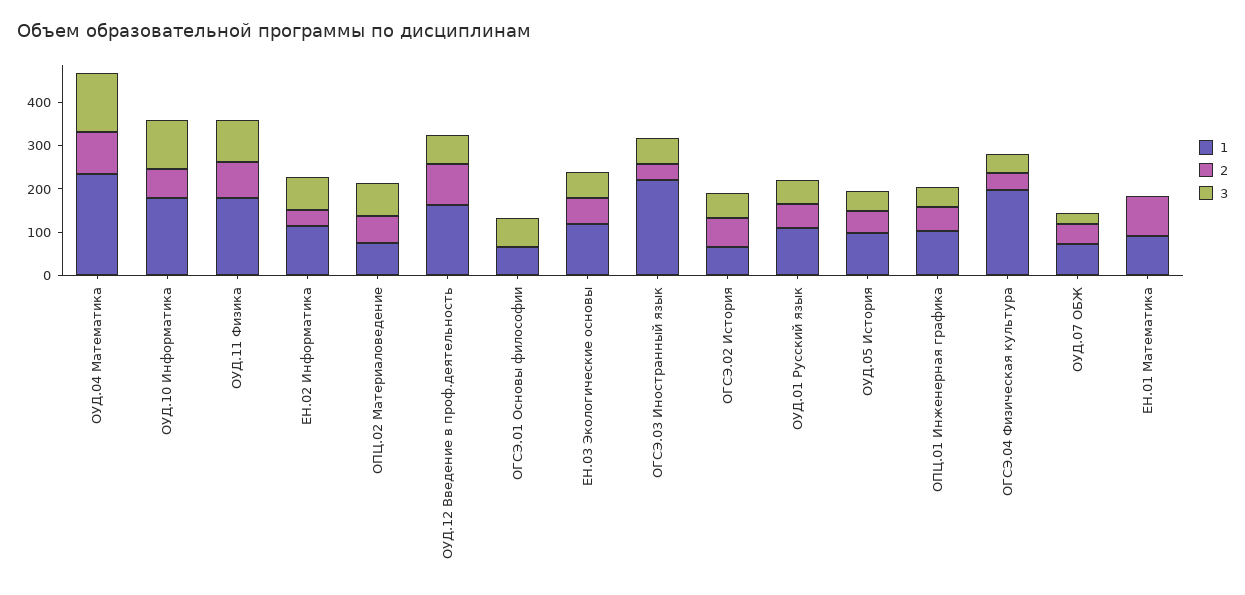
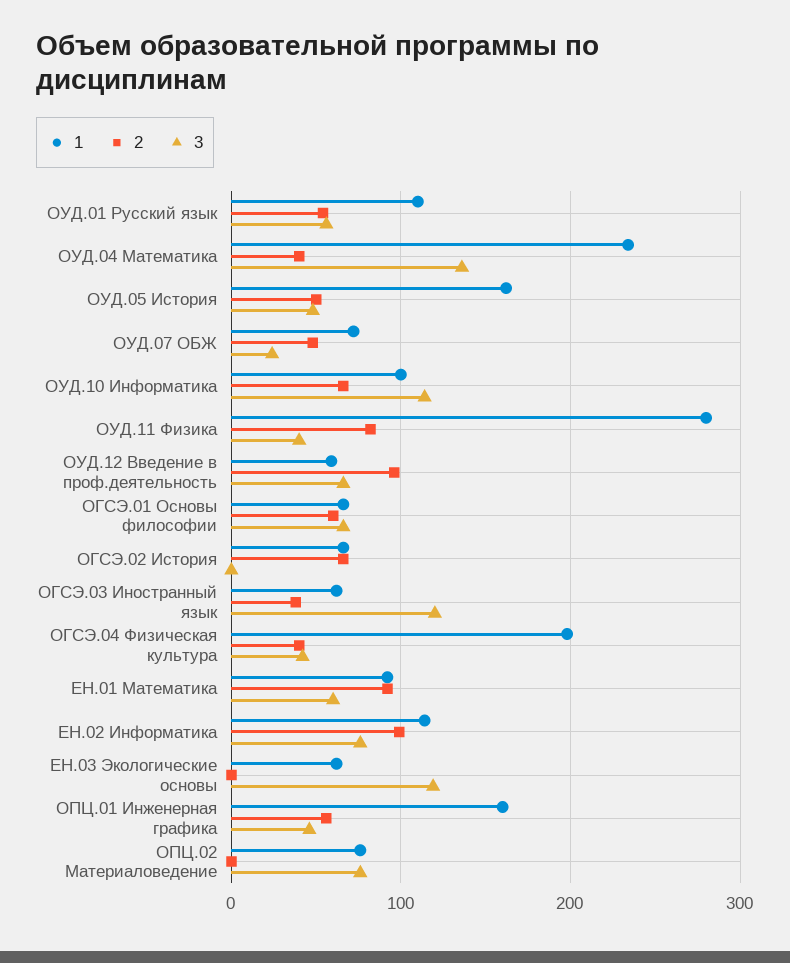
  {
    "1": {
      "ОУД.04 Математика": 230,
-     "ОУД.10 Информатика": 180,
+     "ОУД.10 Информатика": 100,
-     "ОУД.11 Физика": 180,
+     "ОУД.11 Физика": 280,
      "ЕН.02 Информатика": 110,
      "ОПЦ.02 Материаловедение": 80,
-     "ОУД.12 Введение в проф.деятельность": 160,
+     "ОУД.12 Введение в проф.деятельность": 60,
      "ОГСЭ.01 Основы философии": 70,
-     "ЕН.03 Экологические основы": 120,
+     "ЕН.03 Экологические основы": 60,
-     "ОГСЭ.03 Иностранный язык": 220,
+     "ОГСЭ.03 Иностранный язык": 60,
      "ОГСЭ.02 История": 70,
      "ОУД.01 Русский язык": 110,
-     "ОУД.05 История": 100,
+     "ОУД.05 История": 160,
-     "ОПЦ.01 Инженерная графика": 100,
+     "ОПЦ.01 Инженерная графика": 160,
      "ОГСЭ.04 Физическая культура": 200,
      "ОУД.07 ОБЖ": 70,
      "ЕН.01 Математика": 90
    },
    "2": {
-     "ОУД.04 Математика": 100,
+     "ОУД.04 Математика": 40,
      "ОУД.10 Информатика": 70,
      "ОУД.11 Физика": 80,
-     "ЕН.02 Информатика": 40,
+     "ЕН.02 Информатика": 100,
-     "ОПЦ.02 Материаловедение": 60,
+     "ОПЦ.02 Материаловедение": 0,
      "ОУД.12 Введение в проф.деятельность": 100,
-     "ОГСЭ.01 Основы философии": 0,
+     "ОГСЭ.01 Основы философии": 60,
-     "ЕН.03 Экологические основы": 60,
+     "ЕН.03 Экологические основы": 0,
      "ОГСЭ.03 Иностранный язык": 40,
      "ОГСЭ.02 История": 70,
      "ОУД.01 Русский язык": 50,
      "ОУД.05 История": 50,
      "ОПЦ.01 Инженерная графика": 60,
      "ОГСЭ.04 Физическая культура": 40,
      "ОУД.07 ОБЖ": 50,
      "ЕН.01 Математика": 90
    },
    "3": {
      "ОУД.04 Математика": 140,
      "ОУД.10 Информатика": 110,
-     "ОУД.11 Физика": 100,
+     "ОУД.11 Физика": 40,
      "ЕН.02 Информатика": 80,
      "ОПЦ.02 Материаловедение": 80,
      "ОУД.12 Введение в проф.деятельность": 70,
      "ОГСЭ.01 Основы философии": 70,
-     "ЕН.03 Экологические основы": 60,
+     "ЕН.03 Экологические основы": 120,
-     "ОГСЭ.03 Иностранный язык": 60,
+     "ОГСЭ.03 Иностранный язык": 120,
-     "ОГСЭ.02 История": 60,
+     "ОГСЭ.02 История": 0,
      "ОУД.01 Русский язык": 60,
      "ОУД.05 История": 50,
      "ОПЦ.01 Инженерная графика": 50,
      "ОГСЭ.04 Физическая культура": 40,
      "ОУД.07 ОБЖ": 20,
-     "ЕН.01 Математика": 0
+     "ЕН.01 Математика": 60
    }
  }

